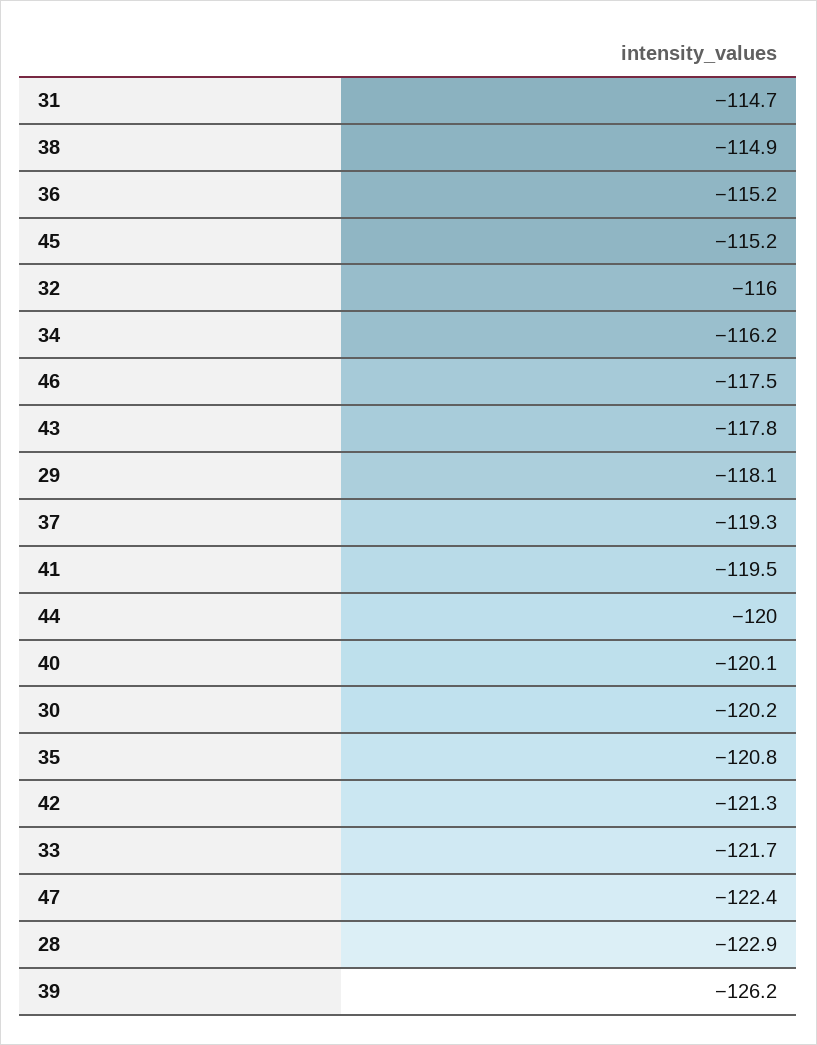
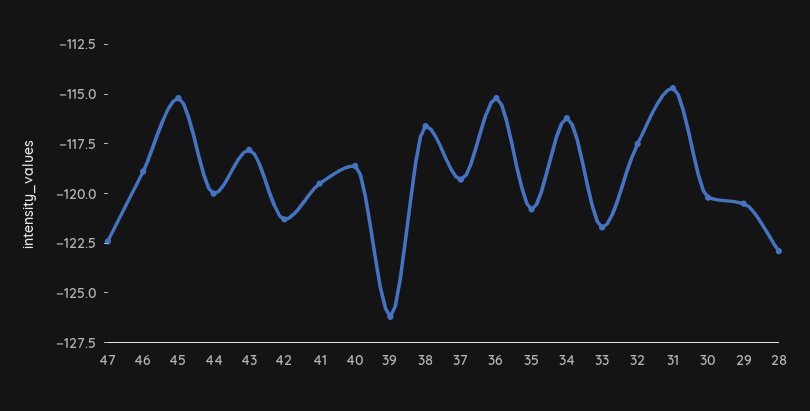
  {
    "31": -114.7,
-   "38": -114.9,
+   "38": -116.5,
    "36": -115.2,
    "45": -115.2,
-   "32": -116,
+   "32": -117.5,
    "34": -116.2,
-   "46": -117.5,
+   "46": -119,
    "43": -117.8,
-   "29": -118.1,
+   "29": -120.5,
    "37": -119.3,
    "41": -119.5,
    "44": -120,
-   "40": -120.1,
+   "40": -118.5,
    "30": -120.2,
    "35": -120.8,
    "42": -121.3,
    "33": -121.7,
    "47": -122.4,
    "28": -122.9,
    "39": -126.2
  }

